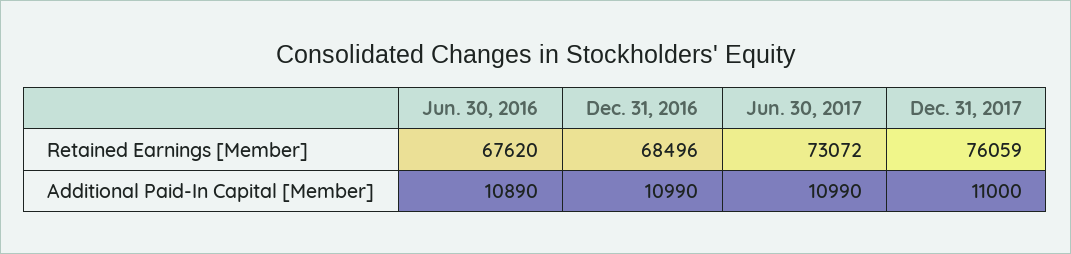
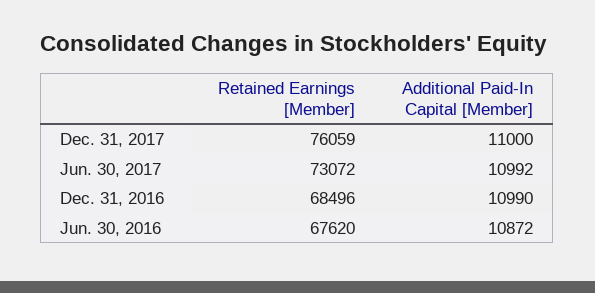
  {
    "Jun. 30, 2016": {
      "Retained Earnings [Member]": 67620,
-     "Additional Paid-In Capital [Member]": 10890
+     "Additional Paid-In Capital [Member]": 10872
    },
    "Dec. 31, 2016": {
      "Retained Earnings [Member]": 68496,
      "Additional Paid-In Capital [Member]": 10990
    },
    "Jun. 30, 2017": {
      "Retained Earnings [Member]": 73072,
-     "Additional Paid-In Capital [Member]": 10990
+     "Additional Paid-In Capital [Member]": 10992
    },
    "Dec. 31, 2017": {
      "Retained Earnings [Member]": 76059,
      "Additional Paid-In Capital [Member]": 11000
    }
  }

